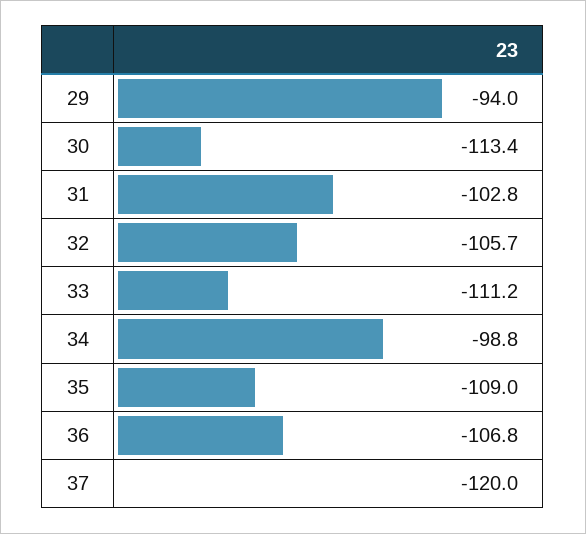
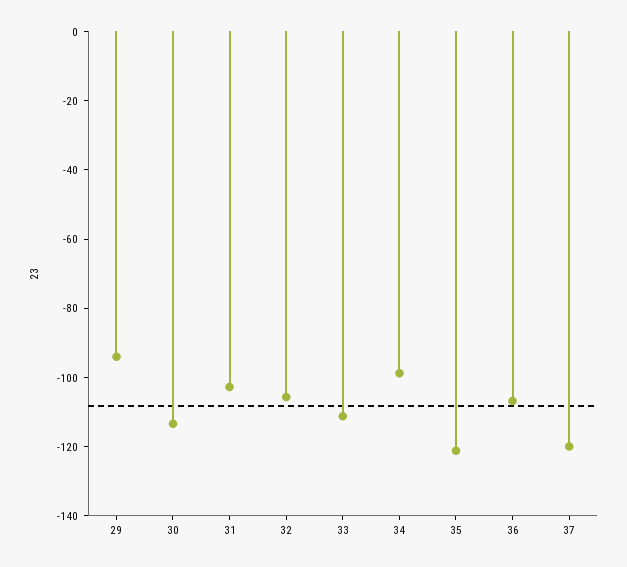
  {
    "29": -94,
    "30": -113.4,
    "31": -102.8,
    "32": -105.7,
    "33": -111.2,
    "34": -98.8,
-   "35": -109,
+   "35": -120,
    "36": -106.8,
    "37": -120
  }

